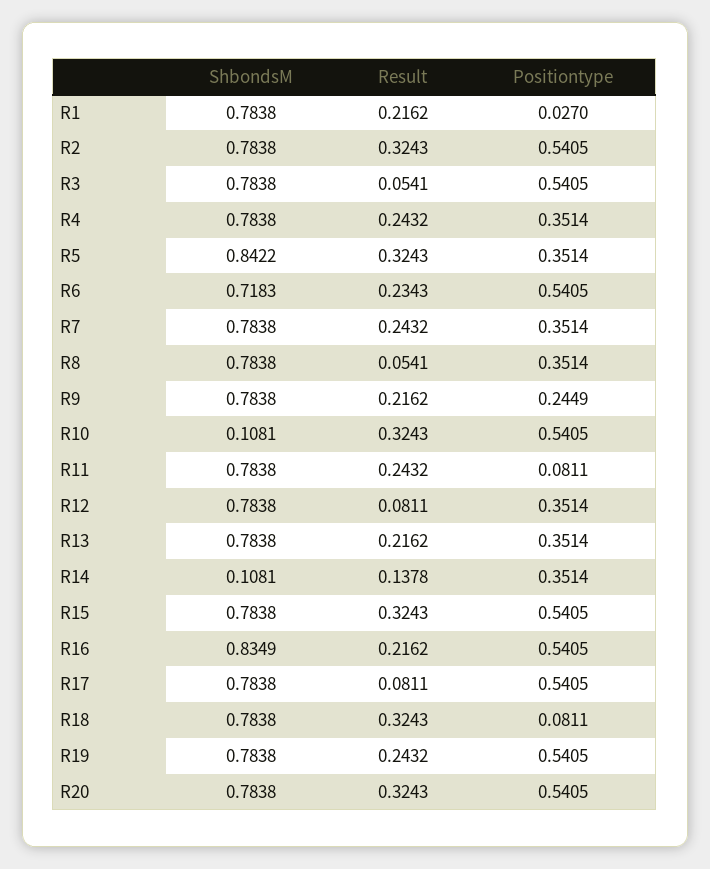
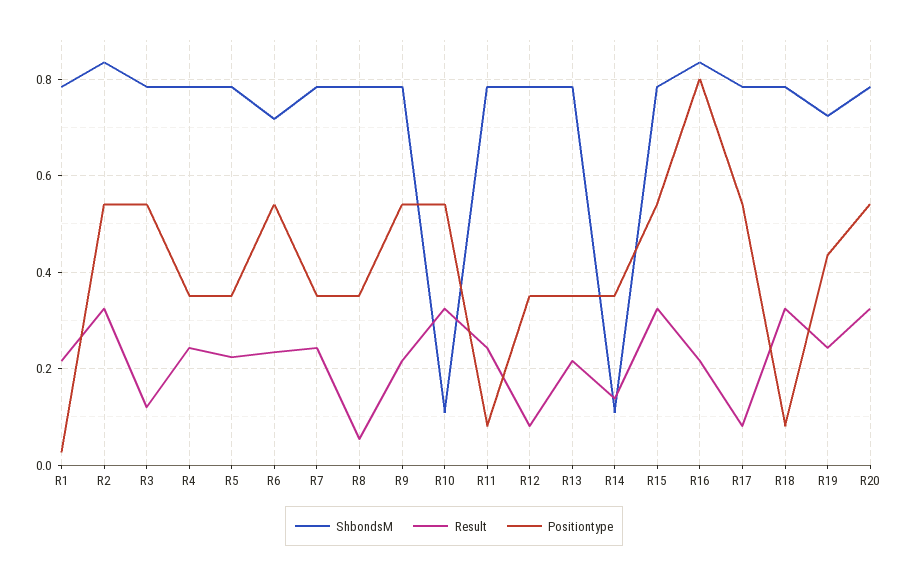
  {
    "ShbondsM": {
      "R1": 0.7838,
-     "R2": 0.7838,
+     "R2": 0.84,
      "R3": 0.7838,
      "R4": 0.7838,
-     "R5": 0.8422,
+     "R5": 0.78,
      "R6": 0.7183,
      "R7": 0.7838,
      "R8": 0.7838,
      "R9": 0.7838,
      "R10": 0.1081,
      "R11": 0.7838,
      "R12": 0.7838,
      "R13": 0.7838,
      "R14": 0.1081,
      "R15": 0.7838,
      "R16": 0.8349,
      "R17": 0.7838,
      "R18": 0.7838,
-     "R19": 0.7838,
+     "R19": 0.72,
      "R20": 0.7838
    },
    "Result": {
      "R1": 0.2162,
      "R2": 0.3243,
-     "R3": 0.0541,
+     "R3": 0.12,
      "R4": 0.2432,
-     "R5": 0.3243,
+     "R5": 0.22,
      "R6": 0.2343,
      "R7": 0.2432,
      "R8": 0.0541,
      "R9": 0.2162,
      "R10": 0.3243,
      "R11": 0.2432,
      "R12": 0.0811,
      "R13": 0.2162,
      "R14": 0.1378,
      "R15": 0.3243,
      "R16": 0.2162,
      "R17": 0.0811,
      "R18": 0.3243,
      "R19": 0.2432,
      "R20": 0.3243
    },
    "Positiontype": {
      "R1": 0.027,
      "R2": 0.5405,
      "R3": 0.5405,
      "R4": 0.3514,
      "R5": 0.3514,
      "R6": 0.5405,
      "R7": 0.3514,
      "R8": 0.3514,
-     "R9": 0.2449,
+     "R9": 0.54,
      "R10": 0.5405,
      "R11": 0.0811,
      "R12": 0.3514,
      "R13": 0.3514,
      "R14": 0.3514,
      "R15": 0.5405,
-     "R16": 0.5405,
+     "R16": 0.8,
      "R17": 0.5405,
      "R18": 0.0811,
-     "R19": 0.5405,
+     "R19": 0.44,
      "R20": 0.5405
    }
  }

